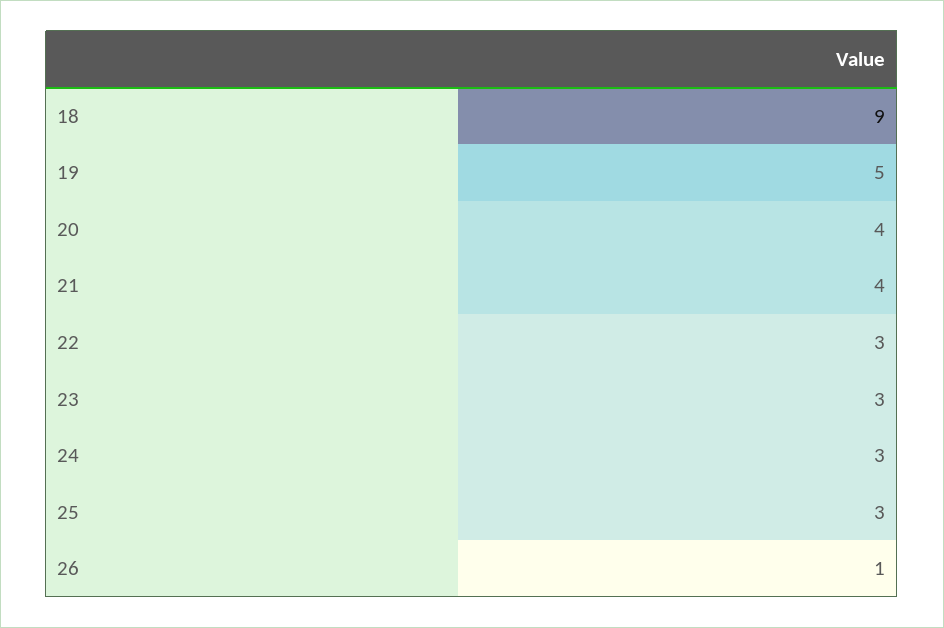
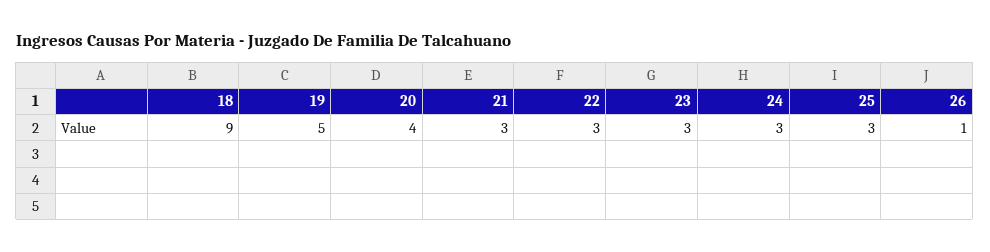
  {
    "18": 9,
    "19": 5,
    "20": 4,
-   "21": 4,
+   "21": 3,
    "22": 3,
    "23": 3,
    "24": 3,
    "25": 3,
    "26": 1
  }

